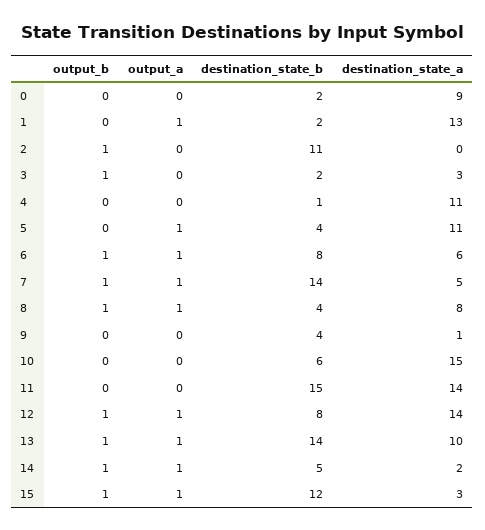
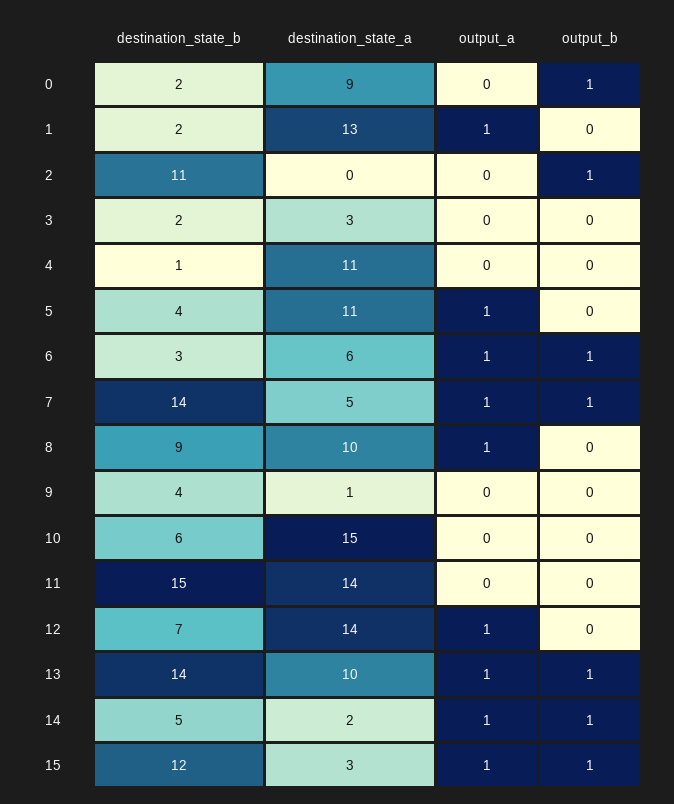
  {
    "output_b": {
-     "0": 0,
+     "0": 1,
      "1": 0,
      "2": 1,
-     "3": 1,
+     "3": 0,
      "4": 0,
      "5": 0,
      "6": 1,
      "7": 1,
-     "8": 1,
+     "8": 0,
      "9": 0,
      "10": 0,
      "11": 0,
-     "12": 1,
+     "12": 0,
      "13": 1,
      "14": 1,
      "15": 1
    },
    "output_a": {
      "0": 0,
      "1": 1,
      "2": 0,
      "3": 0,
      "4": 0,
      "5": 1,
      "6": 1,
      "7": 1,
      "8": 1,
      "9": 0,
      "10": 0,
      "11": 0,
      "12": 1,
      "13": 1,
      "14": 1,
      "15": 1
    },
    "destination_state_b": {
      "0": 2,
      "1": 2,
      "2": 11,
      "3": 2,
      "4": 1,
      "5": 4,
-     "6": 8,
+     "6": 3,
      "7": 14,
-     "8": 4,
+     "8": 9,
      "9": 4,
      "10": 6,
      "11": 15,
-     "12": 8,
+     "12": 7,
      "13": 14,
      "14": 5,
      "15": 12
    },
    "destination_state_a": {
      "0": 9,
      "1": 13,
      "2": 0,
      "3": 3,
      "4": 11,
      "5": 11,
      "6": 6,
      "7": 5,
-     "8": 8,
+     "8": 10,
      "9": 1,
      "10": 15,
      "11": 14,
      "12": 14,
      "13": 10,
      "14": 2,
      "15": 3
    }
  }

